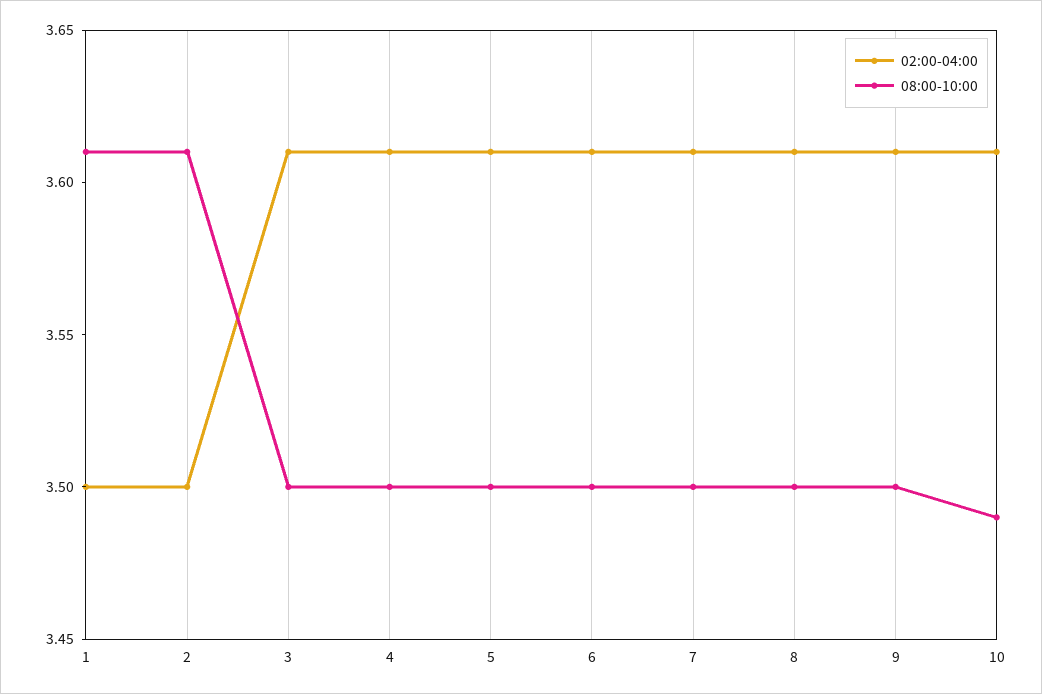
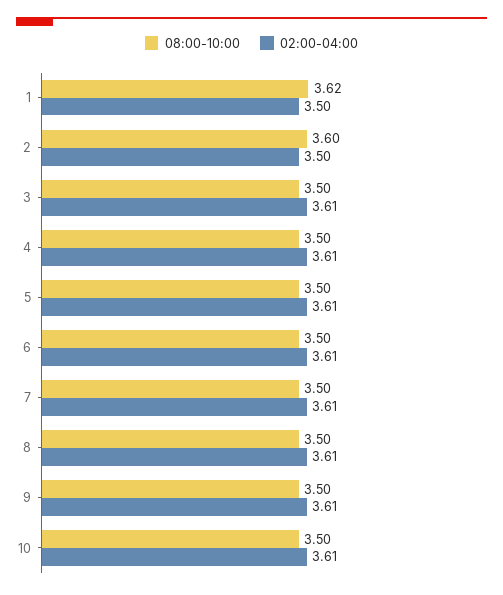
  {
    "02:00-04:00": {
      "1": 3.5,
      "2": 3.5,
      "3": 3.61,
      "4": 3.61,
      "5": 3.61,
      "6": 3.61,
      "7": 3.61,
      "8": 3.61,
      "9": 3.61,
      "10": 3.61
    },
    "08:00-10:00": {
-     "1": 3.61,
+     "1": 3.62,
-     "2": 3.61,
+     "2": 3.6,
      "3": 3.5,
      "4": 3.5,
      "5": 3.5,
      "6": 3.5,
      "7": 3.5,
      "8": 3.5,
      "9": 3.5,
-     "10": 3.49
+     "10": 3.5
    }
  }

